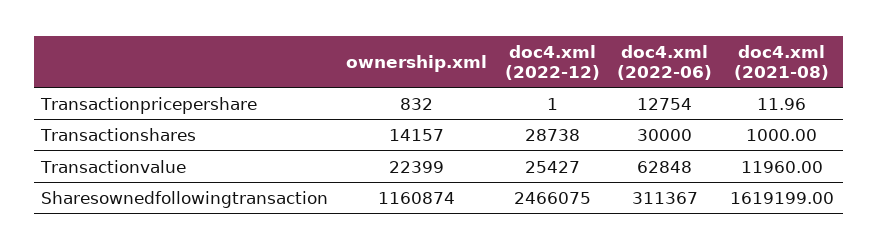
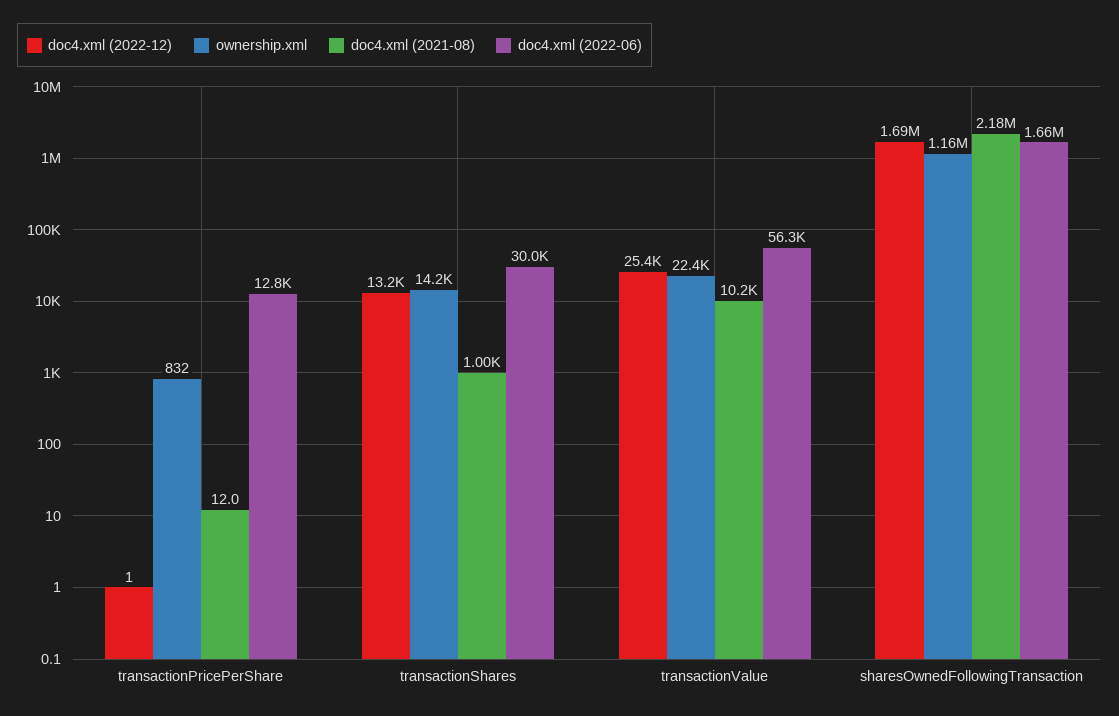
  {
    "ownership.xml": {
      "Transactionpricepershare": 832,
      "Transactionshares": 14157,
      "Transactionvalue": 22399,
      "Sharesownedfollowingtransaction": 1160874
    },
    "doc4.xml (2022-12)": {
      "Transactionpricepershare": 1,
-     "Transactionshares": 28738,
+     "Transactionshares": 13200,
      "Transactionvalue": 25427,
-     "Sharesownedfollowingtransaction": 2466075
+     "Sharesownedfollowingtransaction": 1690000
    },
    "doc4.xml (2022-06)": {
      "Transactionpricepershare": 12754,
      "Transactionshares": 30000,
-     "Transactionvalue": 62848,
+     "Transactionvalue": 56300,
-     "Sharesownedfollowingtransaction": 311367
+     "Sharesownedfollowingtransaction": 1660000
    },
    "doc4.xml (2021-08)": {
      "Transactionpricepershare": 11.96,
      "Transactionshares": 1000,
-     "Transactionvalue": 11960,
+     "Transactionvalue": 10200,
-     "Sharesownedfollowingtransaction": 1619199
+     "Sharesownedfollowingtransaction": 2180000
    }
  }

